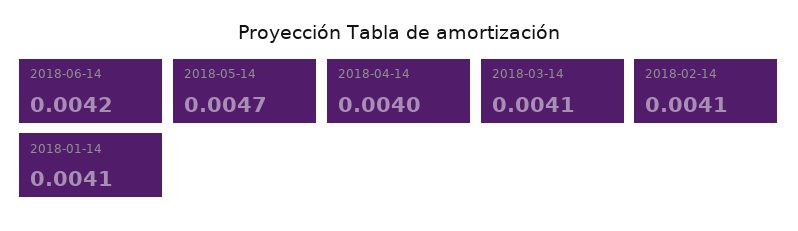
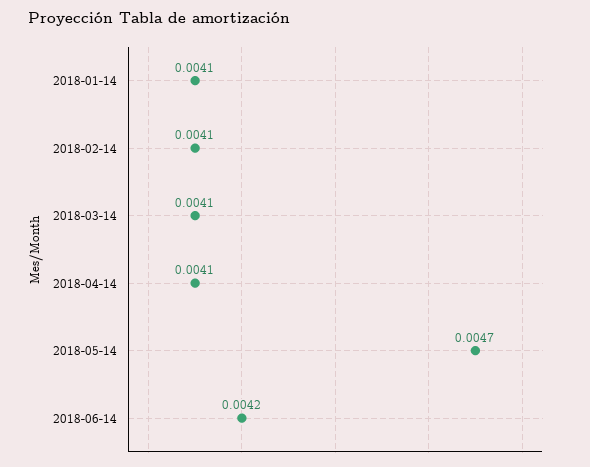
  {
    "2018-06-14": 0.0042,
    "2018-05-14": 0.0047,
-   "2018-04-14": 0.004,
+   "2018-04-14": 0.0041,
    "2018-03-14": 0.0041,
    "2018-02-14": 0.0041,
    "2018-01-14": 0.0041
  }

